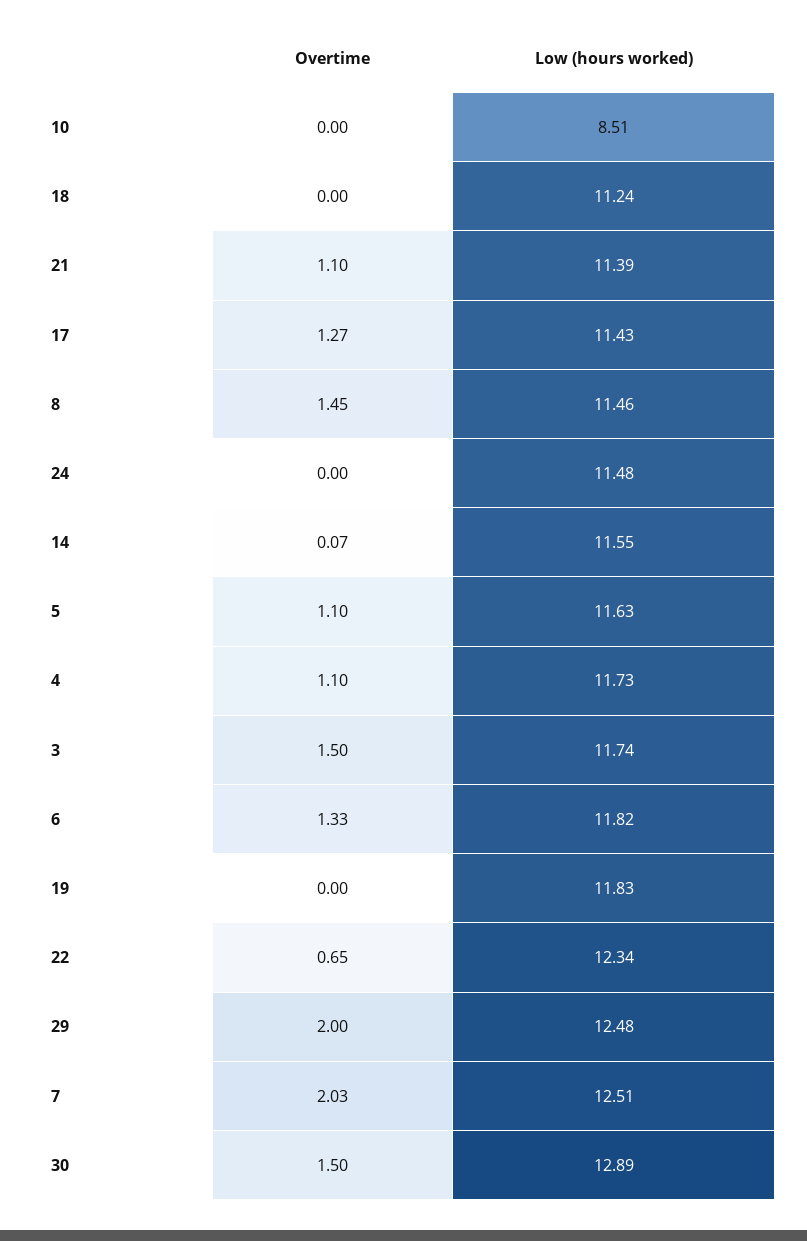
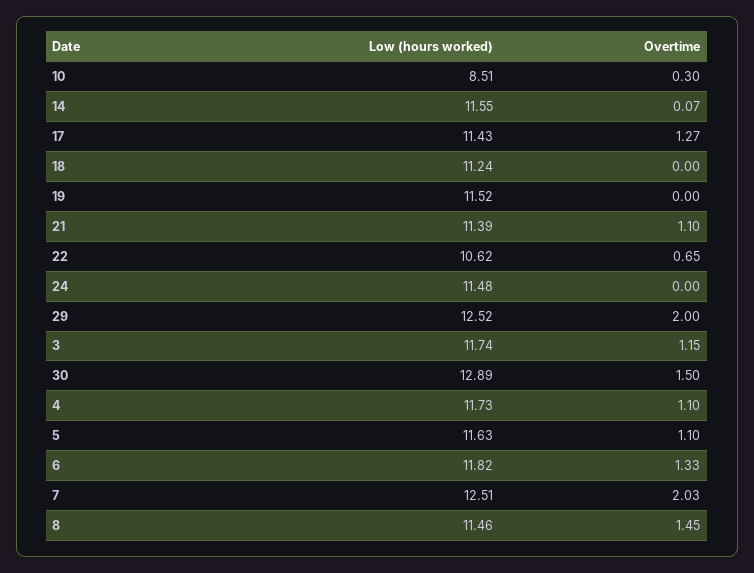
  {
    "Overtime": {
-     "10": 0,
+     "10": 0.3,
      "18": 0,
      "21": 1.1,
      "17": 1.27,
      "8": 1.45,
      "24": 0,
      "14": 0.07,
      "5": 1.1,
      "4": 1.1,
-     "3": 1.5,
+     "3": 1.15,
      "6": 1.33,
      "19": 0,
      "22": 0.65,
      "29": 2,
      "7": 2.03,
      "30": 1.5
    },
    "Low (hours worked)": {
      "10": 8.51,
      "18": 11.24,
      "21": 11.39,
      "17": 11.43,
      "8": 11.46,
      "24": 11.48,
      "14": 11.55,
      "5": 11.63,
      "4": 11.73,
      "3": 11.74,
      "6": 11.82,
-     "19": 11.83,
+     "19": 11.52,
-     "22": 12.34,
+     "22": 10.62,
-     "29": 12.48,
+     "29": 12.52,
      "7": 12.51,
      "30": 12.89
    }
  }

